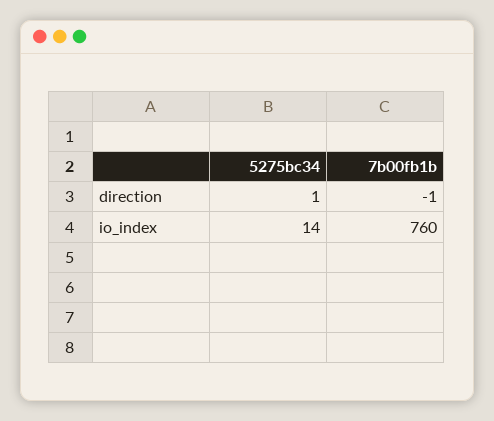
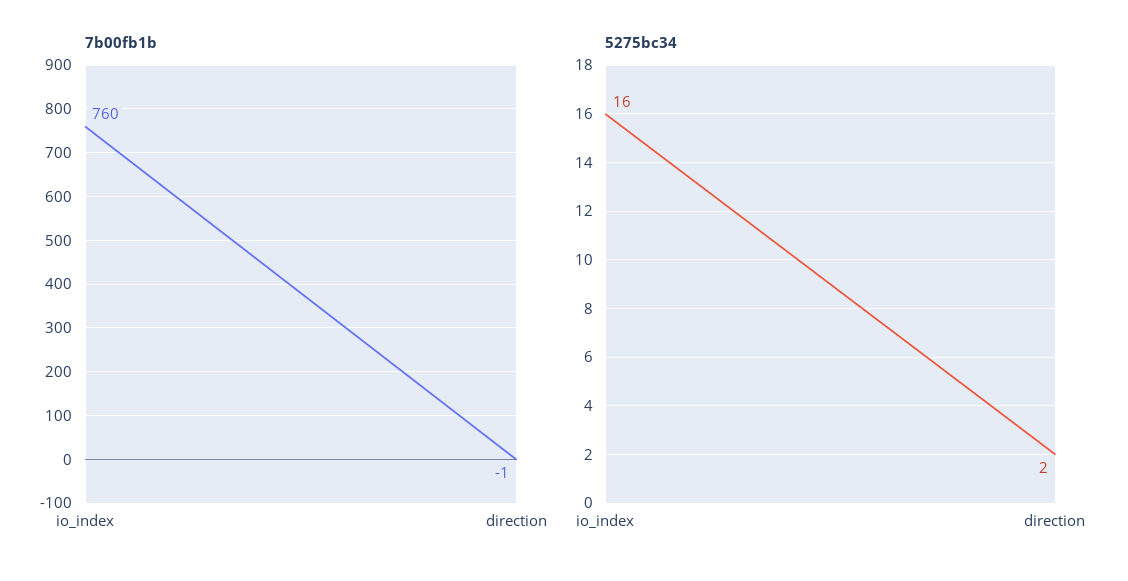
  {
    "5275bc34": {
-     "direction": 1,
+     "direction": 2,
-     "io_index": 14
+     "io_index": 16
    },
    "7b00fb1b": {
      "direction": -1,
      "io_index": 760
    }
  }

